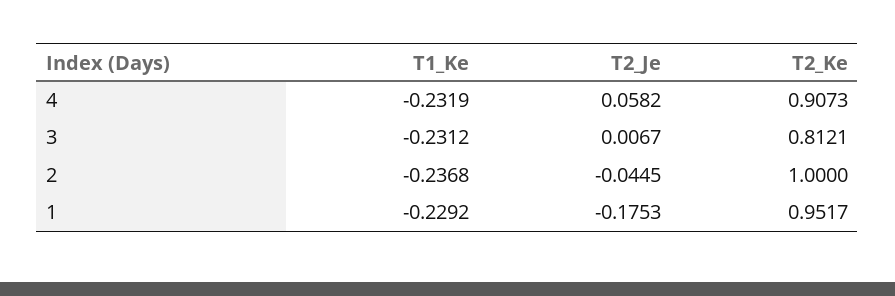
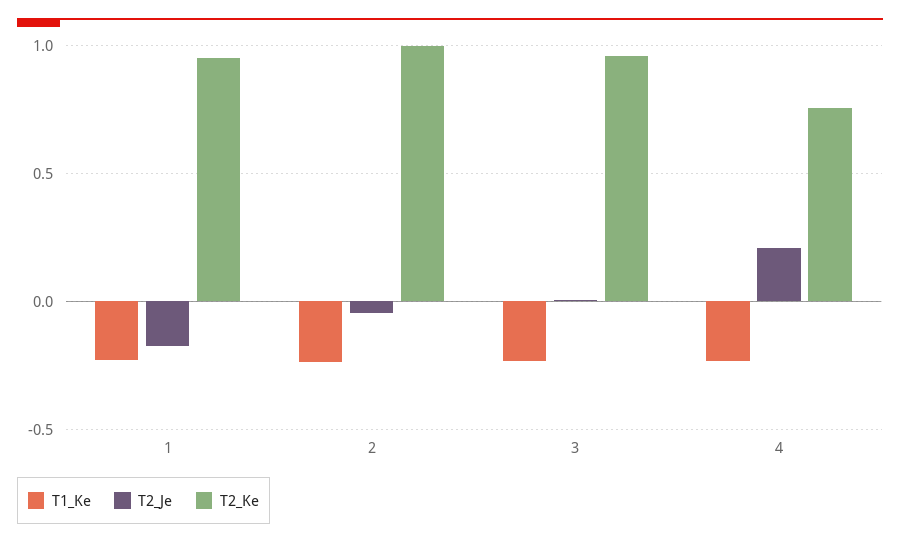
  {
    "T1_Ke": {
      "4": -0.2319,
      "3": -0.2312,
      "2": -0.2368,
      "1": -0.2292
    },
    "T2_Je": {
-     "4": 0.0582,
+     "4": 0.2,
      "3": 0.0067,
      "2": -0.0445,
      "1": -0.1753
    },
    "T2_Ke": {
-     "4": 0.9073,
+     "4": 0.75,
-     "3": 0.8121,
+     "3": 0.95,
      "2": 1,
      "1": 0.9517
    }
  }

